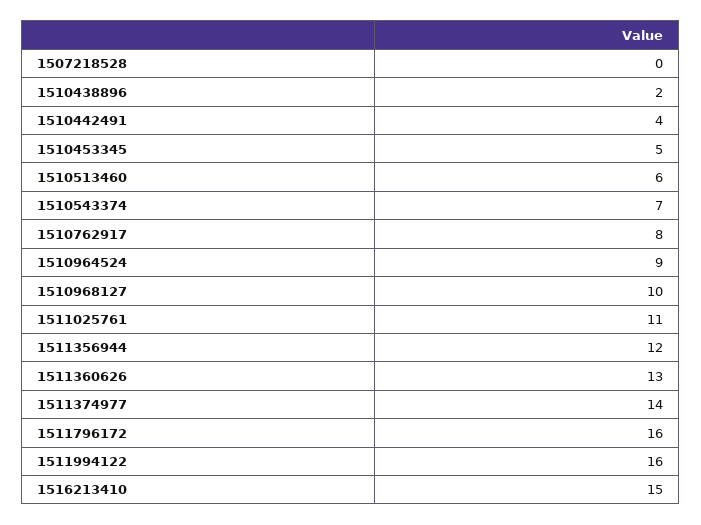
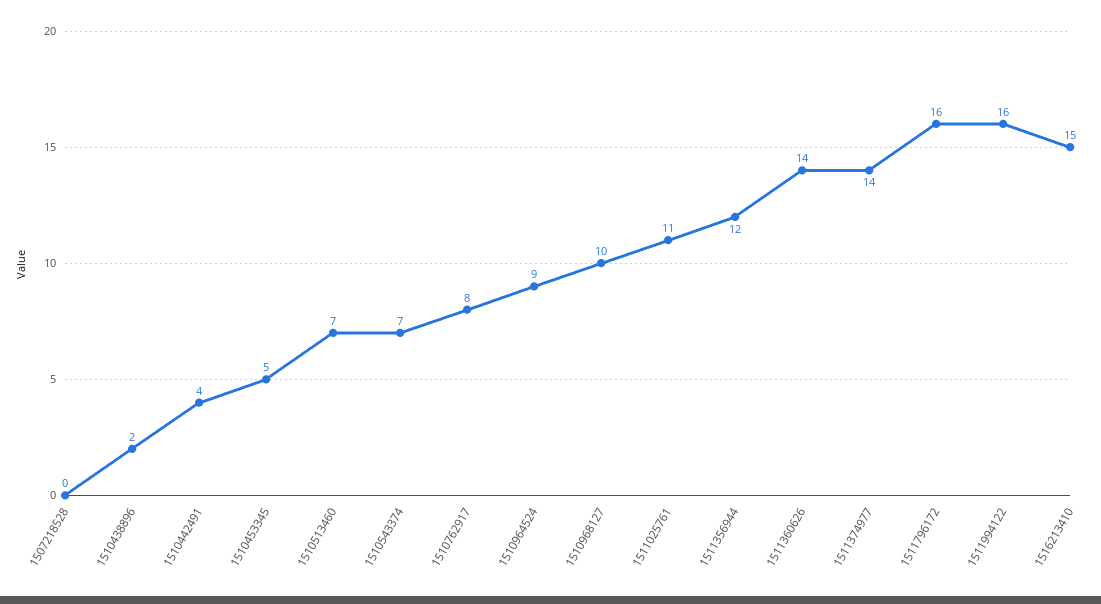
  {
    "1507218528": 0,
    "1510438896": 2,
    "1510442491": 4,
    "1510453345": 5,
-   "1510513460": 6,
+   "1510513460": 7,
    "1510543374": 7,
    "1510762917": 8,
    "1510964524": 9,
    "1510968127": 10,
    "1511025761": 11,
    "1511356944": 12,
-   "1511360626": 13,
+   "1511360626": 14,
    "1511374977": 14,
    "1511796172": 16,
    "1511994122": 16,
    "1516213410": 15
  }

